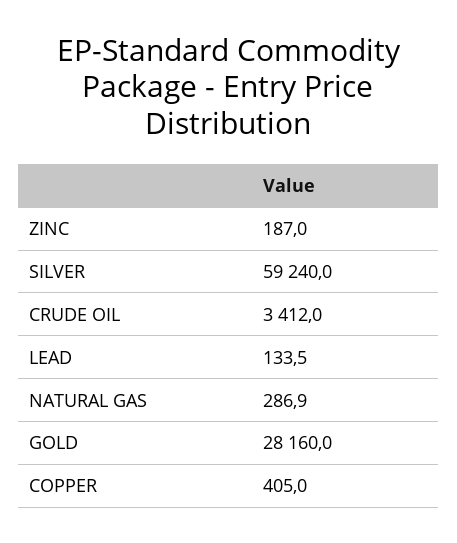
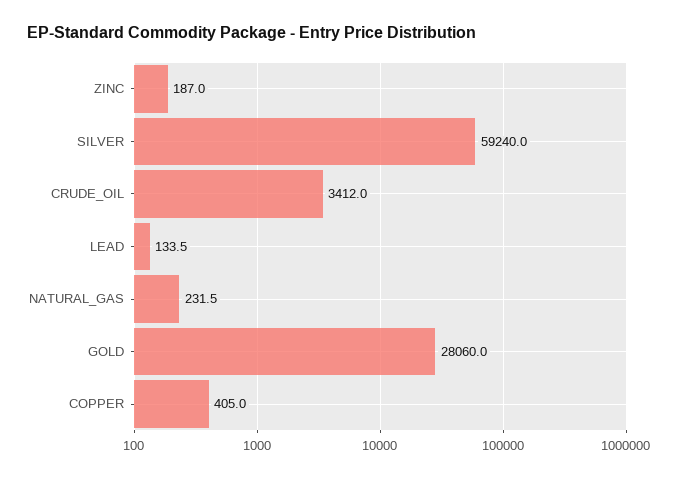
  {
    "ZINC": 187,
    "SILVER": 59240,
    "CRUDE OIL": 3412,
    "LEAD": 133.5,
-   "NATURAL GAS": 286.9,
+   "NATURAL GAS": 231.5,
-   "GOLD": 28160,
+   "GOLD": 28060,
    "COPPER": 405
  }

